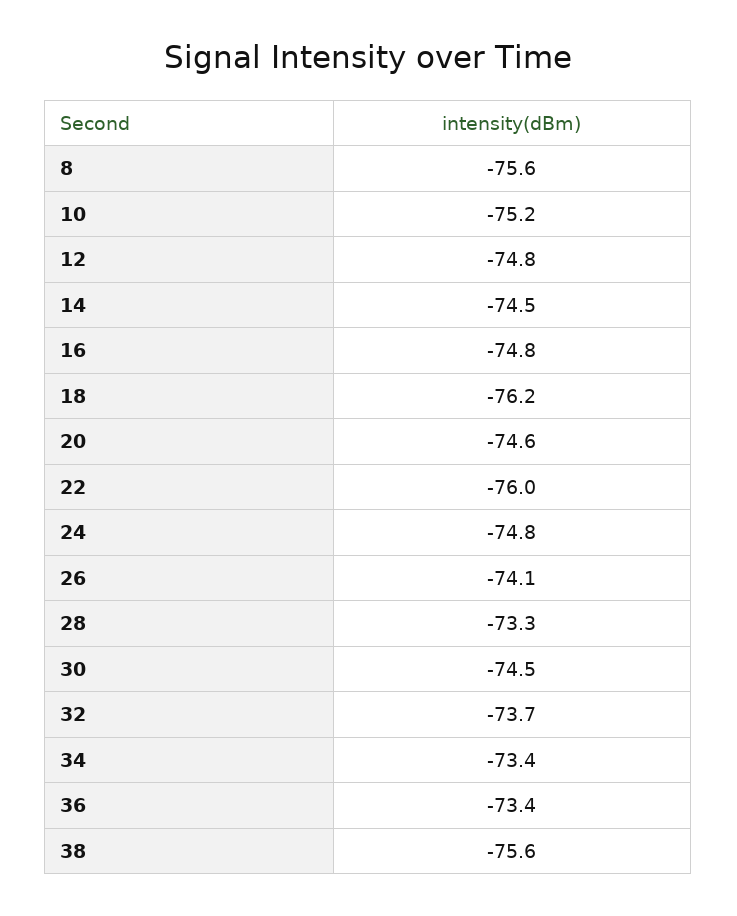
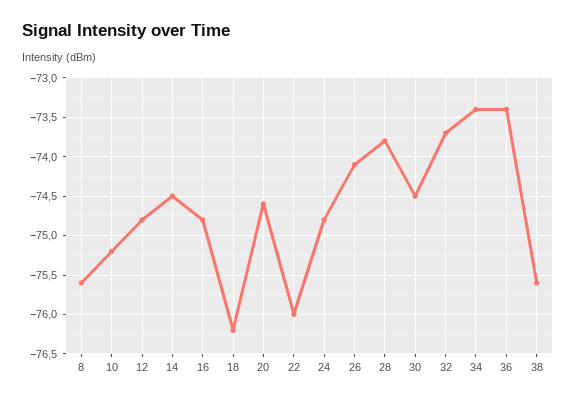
  {
    "8": -75.6,
    "10": -75.2,
    "12": -74.8,
    "14": -74.5,
    "16": -74.8,
    "18": -76.2,
    "20": -74.6,
    "22": -76,
    "24": -74.8,
    "26": -74.1,
-   "28": -73.3,
+   "28": -73.8,
    "30": -74.5,
    "32": -73.7,
    "34": -73.4,
    "36": -73.4,
    "38": -75.6
  }

